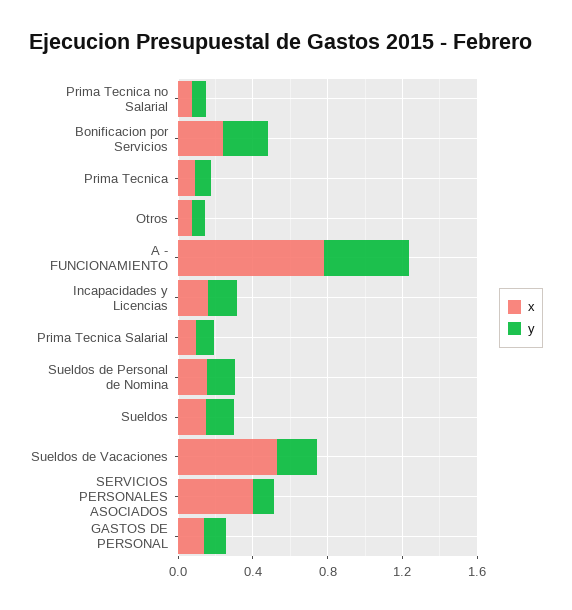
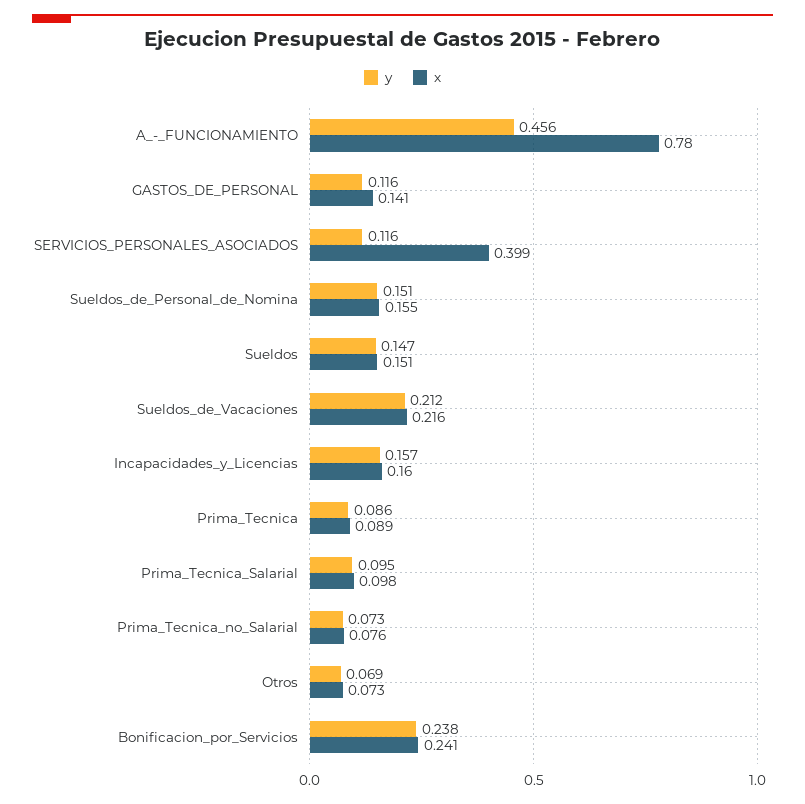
  {
    "x": {
      "Prima Tecnica no Salarial": 0.076,
      "Bonificacion por Servicios": 0.241,
      "Prima Tecnica": 0.089,
      "Otros": 0.073,
      "A - FUNCIONAMIENTO": 0.78,
      "Incapacidades y Licencias": 0.16,
      "Prima Tecnica Salarial": 0.098,
      "Sueldos de Personal de Nomina": 0.155,
      "Sueldos": 0.151,
-     "Sueldos de Vacaciones": 0.5,
+     "Sueldos de Vacaciones": 0.216,
      "SERVICIOS PERSONALES ASOCIADOS": 0.399,
      "GASTOS DE PERSONAL": 0.141
    },
    "y": {
      "Prima Tecnica no Salarial": 0.073,
      "Bonificacion por Servicios": 0.238,
      "Prima Tecnica": 0.086,
      "Otros": 0.069,
      "A - FUNCIONAMIENTO": 0.456,
      "Incapacidades y Licencias": 0.157,
      "Prima Tecnica Salarial": 0.095,
      "Sueldos de Personal de Nomina": 0.151,
      "Sueldos": 0.147,
      "Sueldos de Vacaciones": 0.212,
      "SERVICIOS PERSONALES ASOCIADOS": 0.116,
      "GASTOS DE PERSONAL": 0.116
    }
  }

